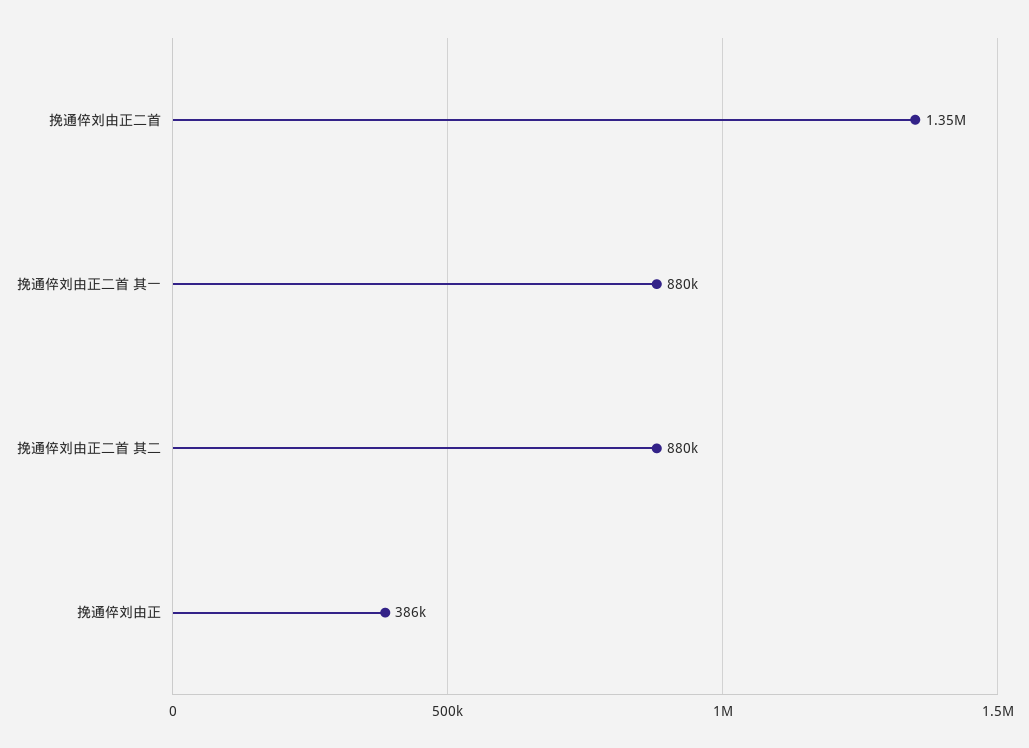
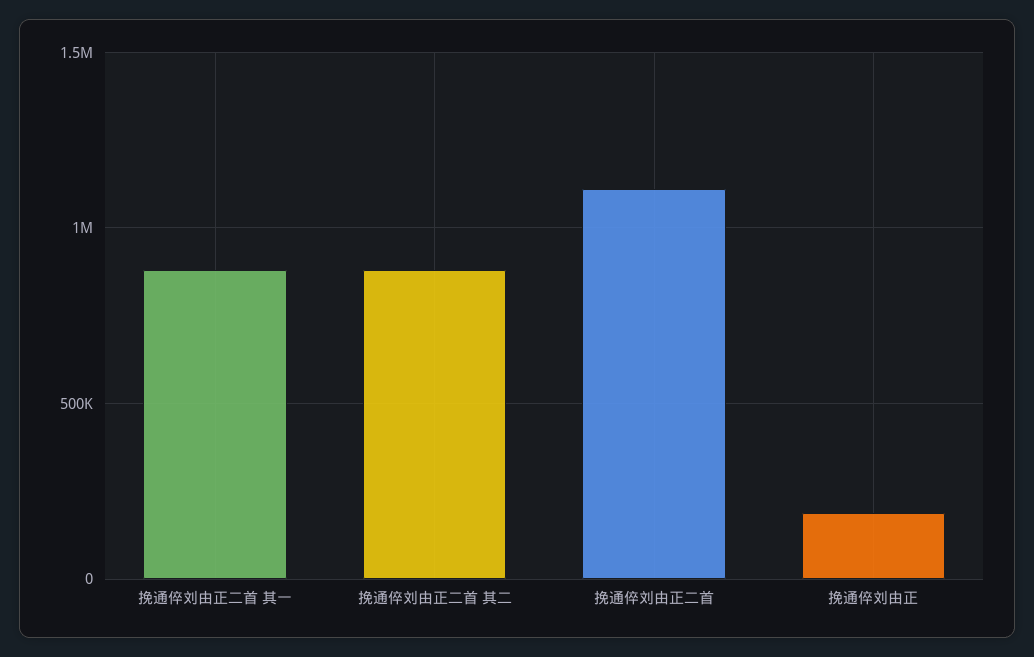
  {
-   "挽通倅刘由正二首": 1350000,
+   "挽通倅刘由正二首": 1100000,
    "挽通倅刘由正二首 其一": 880000,
    "挽通倅刘由正二首 其二": 880000,
-   "挽通倅刘由正": 386000
+   "挽通倅刘由正": 200000
  }

